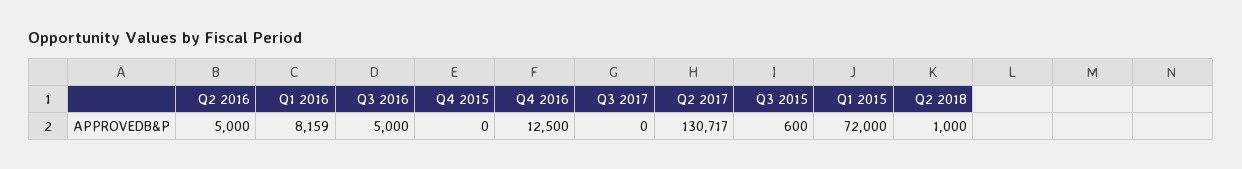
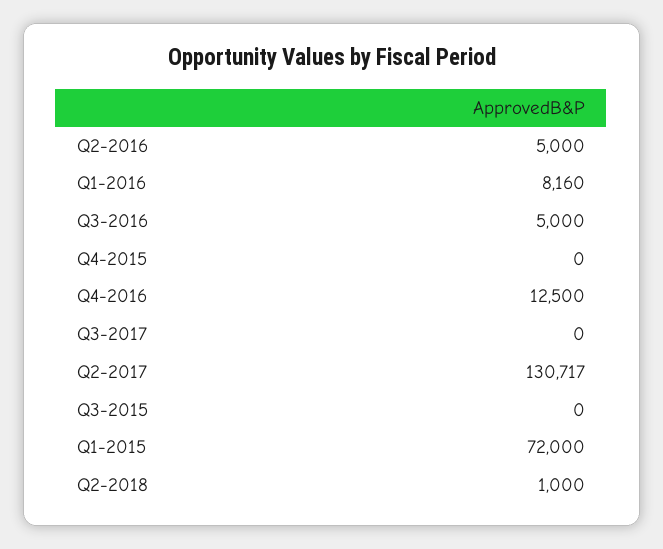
  {
    "Q2 2016": 5000,
-   "Q1 2016": 8159,
+   "Q1 2016": 8160,
    "Q3 2016": 5000,
    "Q4 2015": 0,
    "Q4 2016": 12500,
    "Q3 2017": 0,
    "Q2 2017": 130717,
-   "Q3 2015": 600,
+   "Q3 2015": 0,
    "Q1 2015": 72000,
    "Q2 2018": 1000
  }

